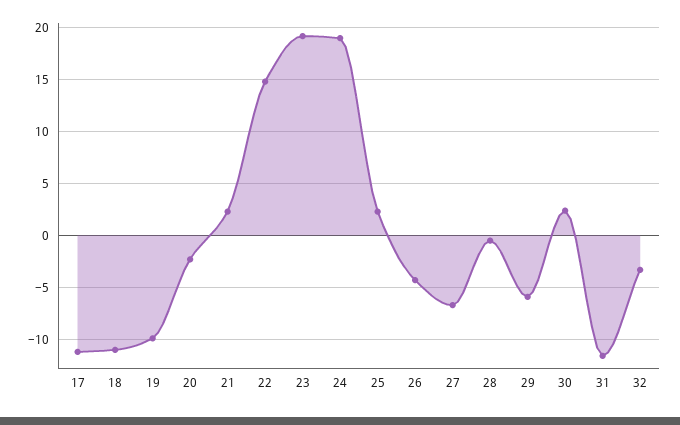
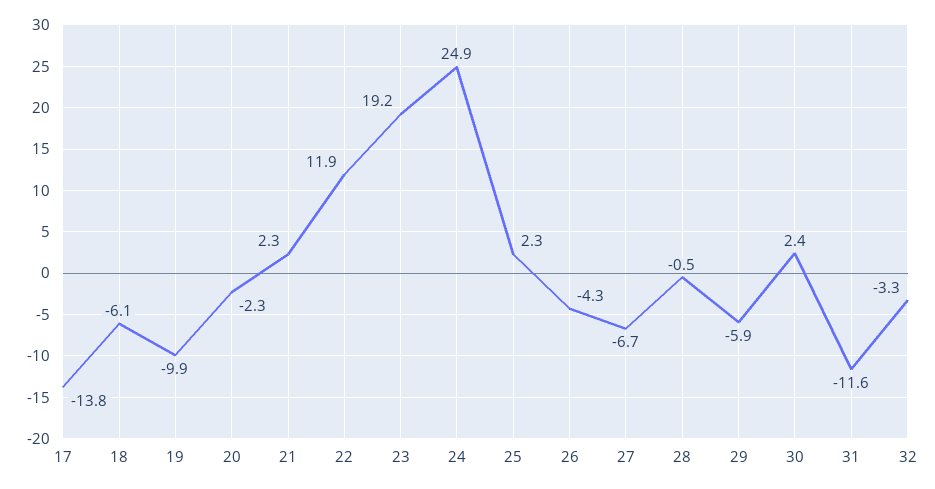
  {
-   "17": -11,
+   "17": -13.8,
-   "18": -11,
+   "18": -6.1,
    "19": -9.9,
    "20": -2.3,
    "21": 2.3,
-   "22": 15,
+   "22": 11.9,
    "23": 19.2,
-   "24": 19,
+   "24": 24.9,
    "25": 2.3,
    "26": -4.3,
    "27": -6.7,
    "28": -0.5,
    "29": -5.9,
    "30": 2.4,
    "31": -11.6,
    "32": -3.3
  }

